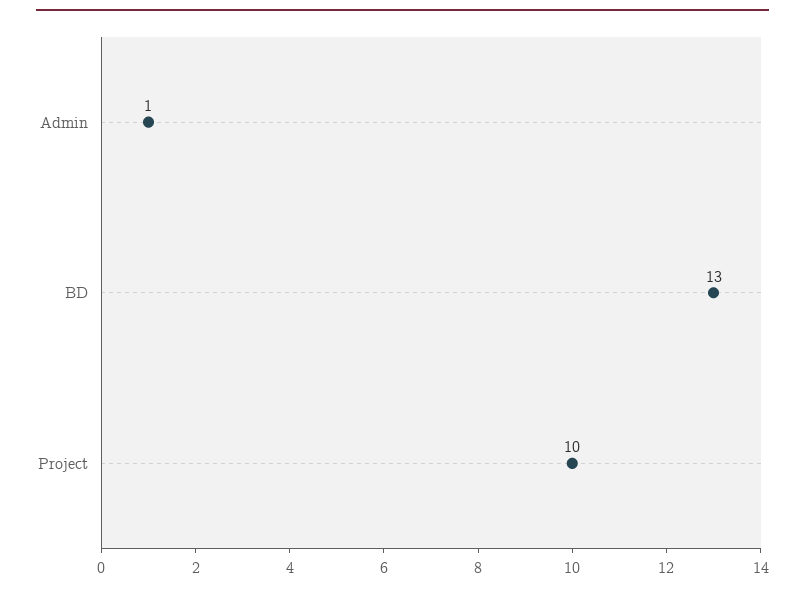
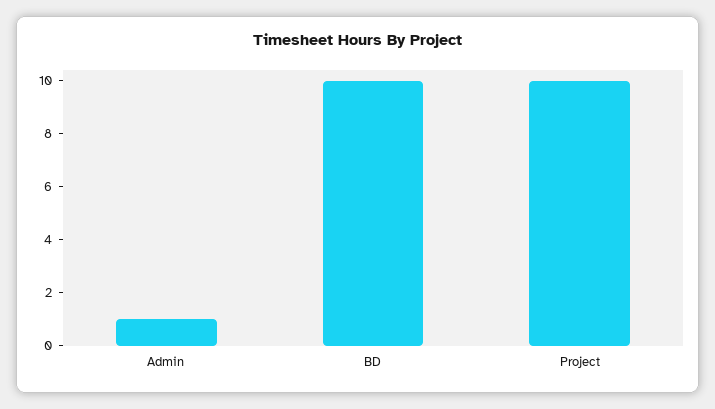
  {
    "Admin": 1,
-   "BD": 13,
+   "BD": 10,
    "Project": 10
  }

